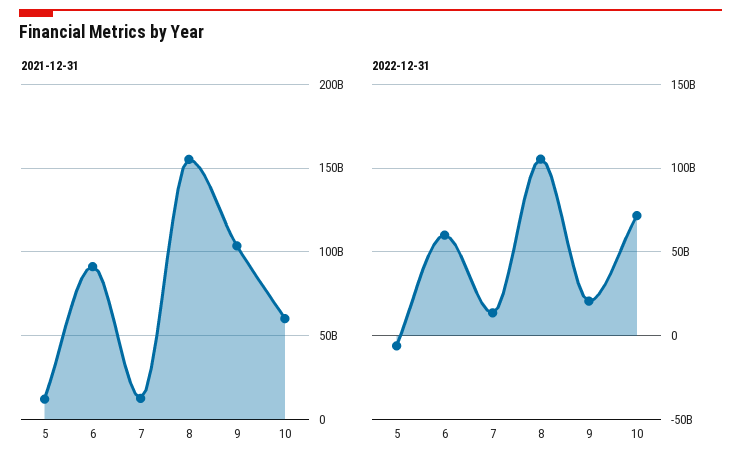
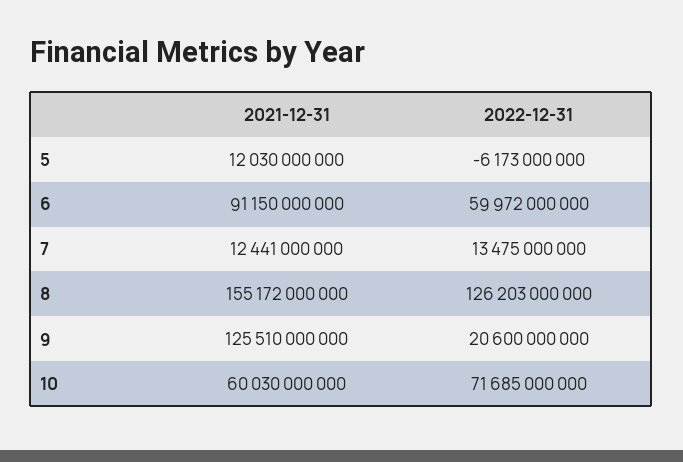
  {
    "2021-12-31": {
      "5": 12030000000,
      "6": 91150000000,
      "7": 12441000000,
      "8": 155172000000,
-     "9": 105000000000,
+     "9": 125510000000,
      "10": 60030000000
    },
    "2022-12-31": {
      "5": -6173000000,
      "6": 59972000000,
      "7": 13475000000,
-     "8": 105000000000,
+     "8": 126203000000,
      "9": 20600000000,
      "10": 71685000000
    }
  }

